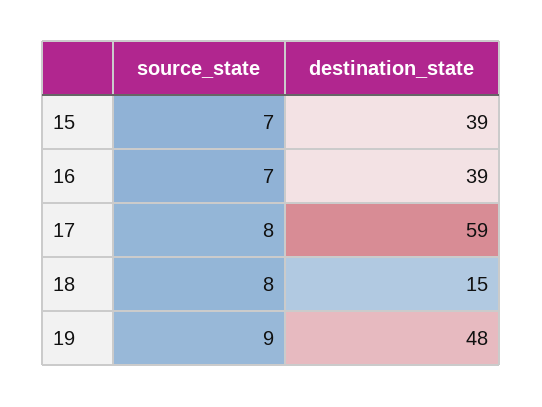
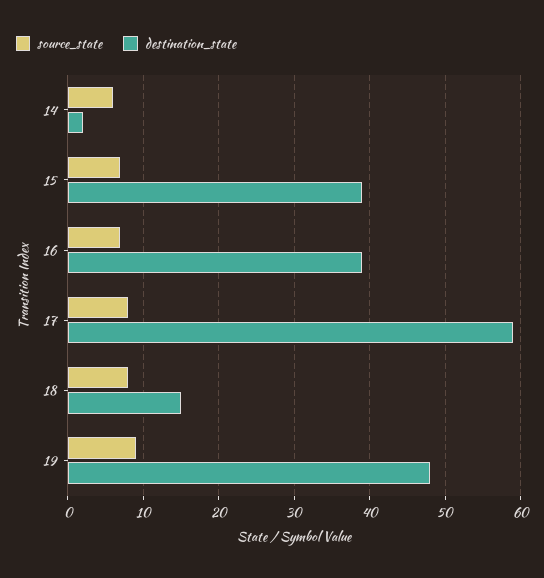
  {
    "source_state": {
      "15": 7,
      "16": 7,
      "17": 8,
      "18": 8,
-     "19": 9
+     "19": 9,
+     "14": 6
    },
    "destination_state": {
      "15": 39,
      "16": 39,
      "17": 59,
      "18": 15,
-     "19": 48
+     "19": 48,
+     "14": 2
    }
  }

